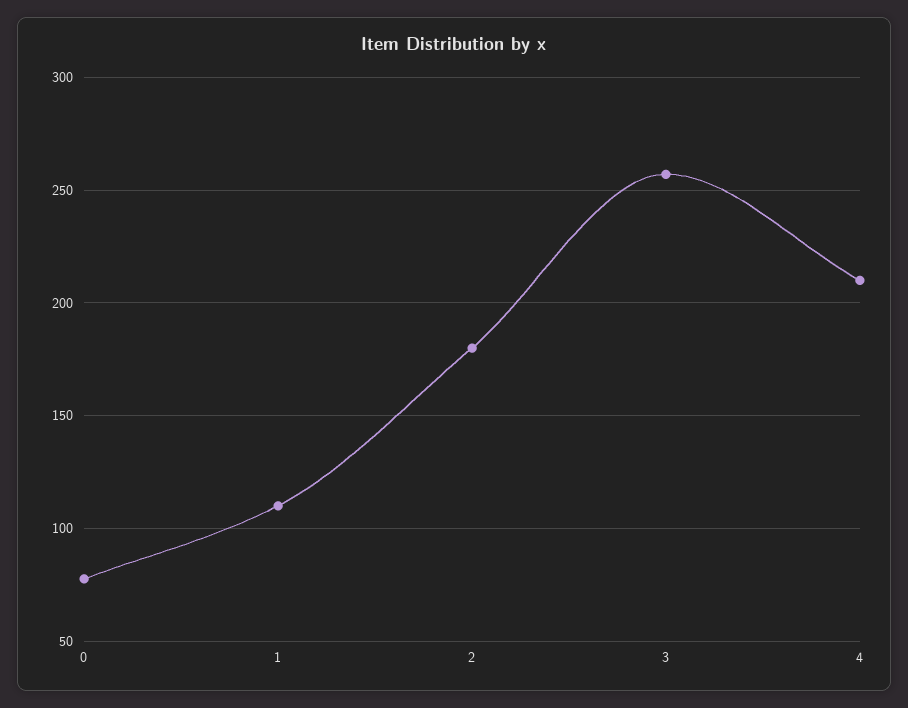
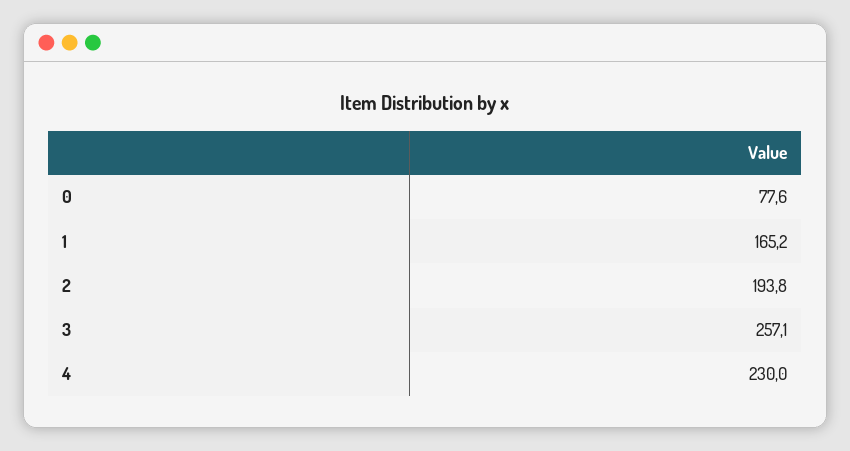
  {
    "0": 77.6,
-   "1": 110,
+   "1": 165.2,
-   "2": 180,
+   "2": 193.8,
    "3": 257.1,
-   "4": 210
+   "4": 230
  }

